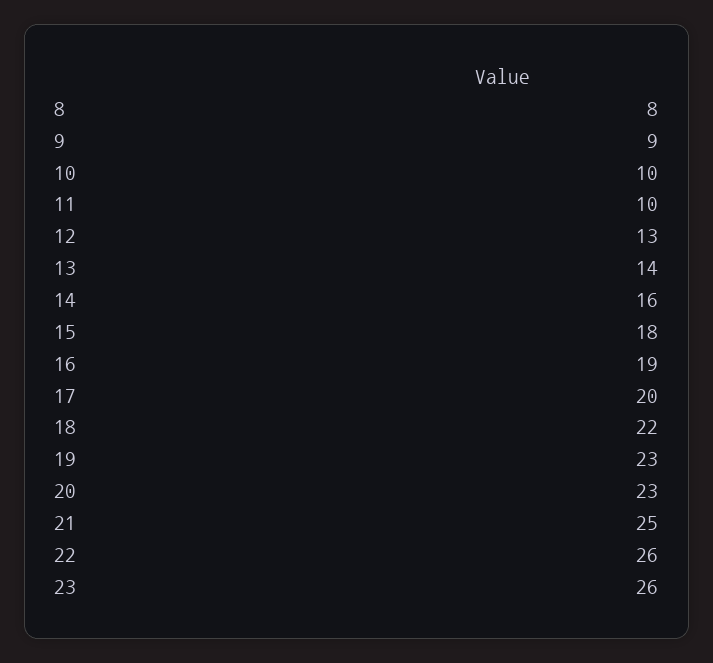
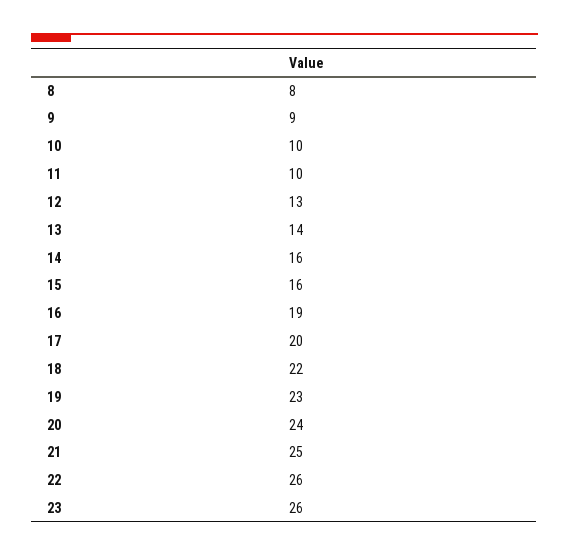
  {
    "8": 8,
    "9": 9,
    "10": 10,
    "11": 10,
    "12": 13,
    "13": 14,
    "14": 16,
-   "15": 18,
+   "15": 16,
    "16": 19,
    "17": 20,
    "18": 22,
    "19": 23,
-   "20": 23,
+   "20": 24,
    "21": 25,
    "22": 26,
    "23": 26
  }

